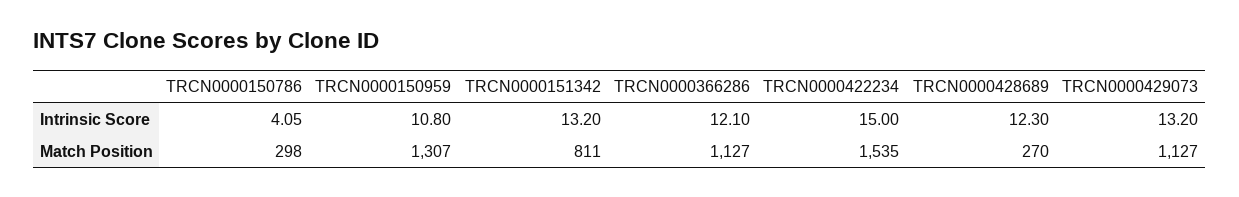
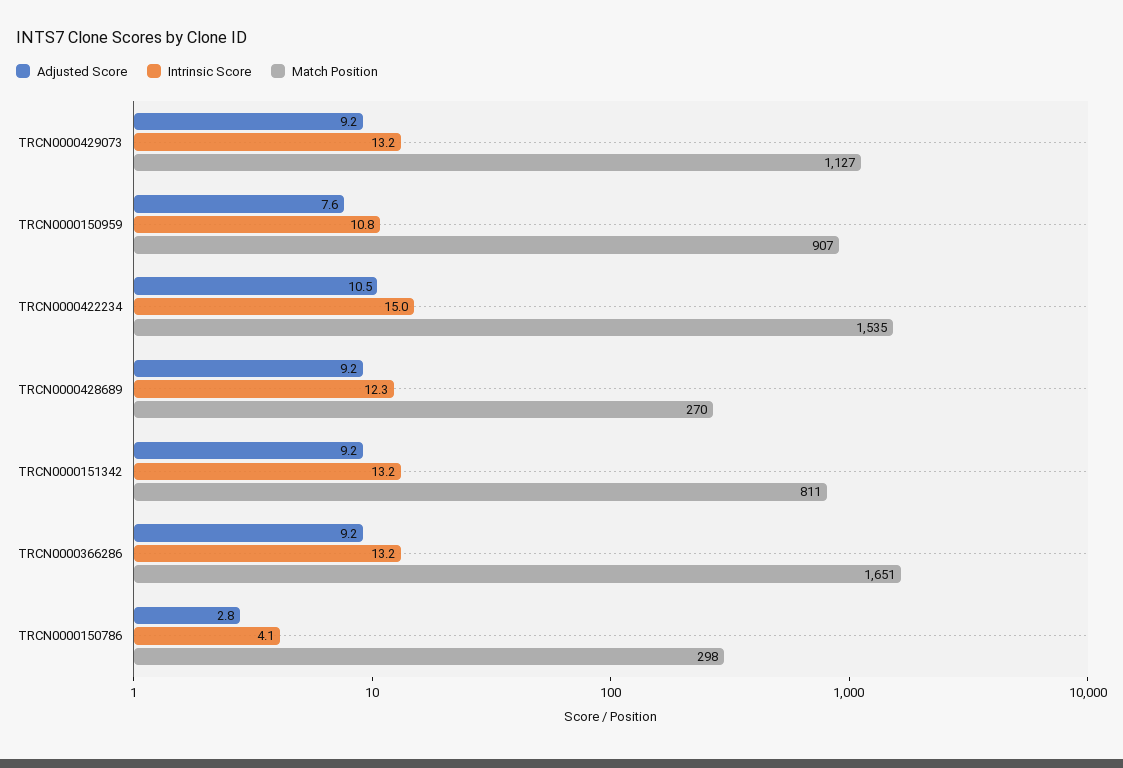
  {
    "Intrinsic Score": {
      "TRCN0000150786": 4.05,
      "TRCN0000150959": 10.8,
      "TRCN0000151342": 13.2,
-     "TRCN0000366286": 12.1,
+     "TRCN0000366286": 13.2,
      "TRCN0000422234": 15,
      "TRCN0000428689": 12.3,
      "TRCN0000429073": 13.2
    },
    "Match Position": {
      "TRCN0000150786": 298,
-     "TRCN0000150959": 1307,
+     "TRCN0000150959": 907,
      "TRCN0000151342": 811,
-     "TRCN0000366286": 1127,
+     "TRCN0000366286": 1651,
      "TRCN0000422234": 1535,
      "TRCN0000428689": 270,
      "TRCN0000429073": 1127
-   }
+   },
+   "Adjusted Score": {
+     "TRCN0000429073": 9.2,
+     "TRCN0000150959": 7.6,
+     "TRCN0000422234": 10.5,
+     "TRCN0000428689": 9.2,
+     "TRCN0000151342": 9.2,
+     "TRCN0000366286": 9.2,
+     "TRCN0000150786": 2.8
+   }
  }

